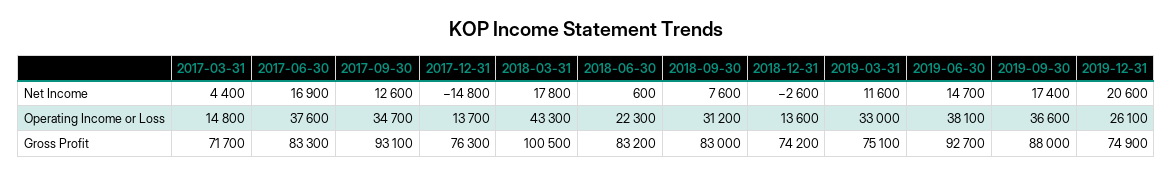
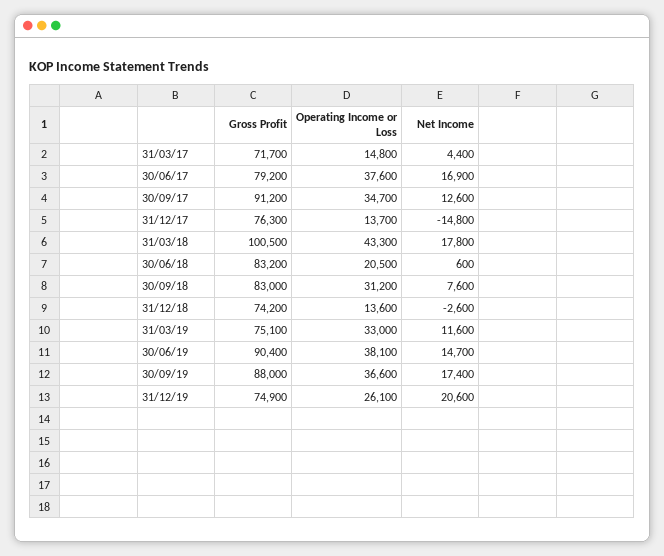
  {
    "2017-03-31": {
      "Net Income": 4400,
      "Operating Income or Loss": 14800,
      "Gross Profit": 71700
    },
    "2017-06-30": {
      "Net Income": 16900,
      "Operating Income or Loss": 37600,
-     "Gross Profit": 83300
+     "Gross Profit": 79200
    },
    "2017-09-30": {
      "Net Income": 12600,
      "Operating Income or Loss": 34700,
-     "Gross Profit": 93100
+     "Gross Profit": 91200
    },
    "2017-12-31": {
      "Net Income": -14800,
      "Operating Income or Loss": 13700,
      "Gross Profit": 76300
    },
    "2018-03-31": {
      "Net Income": 17800,
      "Operating Income or Loss": 43300,
      "Gross Profit": 100500
    },
    "2018-06-30": {
      "Net Income": 600,
-     "Operating Income or Loss": 22300,
+     "Operating Income or Loss": 20500,
      "Gross Profit": 83200
    },
    "2018-09-30": {
      "Net Income": 7600,
      "Operating Income or Loss": 31200,
      "Gross Profit": 83000
    },
    "2018-12-31": {
      "Net Income": -2600,
      "Operating Income or Loss": 13600,
      "Gross Profit": 74200
    },
    "2019-03-31": {
      "Net Income": 11600,
      "Operating Income or Loss": 33000,
      "Gross Profit": 75100
    },
    "2019-06-30": {
      "Net Income": 14700,
      "Operating Income or Loss": 38100,
-     "Gross Profit": 92700
+     "Gross Profit": 90400
    },
    "2019-09-30": {
      "Net Income": 17400,
      "Operating Income or Loss": 36600,
      "Gross Profit": 88000
    },
    "2019-12-31": {
      "Net Income": 20600,
      "Operating Income or Loss": 26100,
      "Gross Profit": 74900
    }
  }

